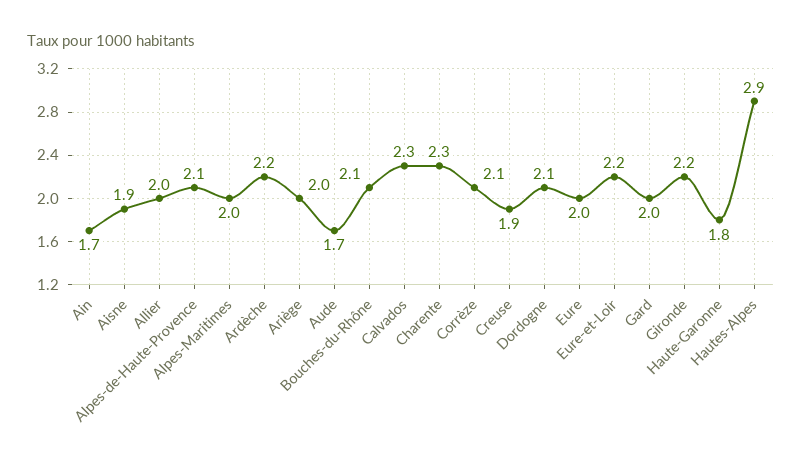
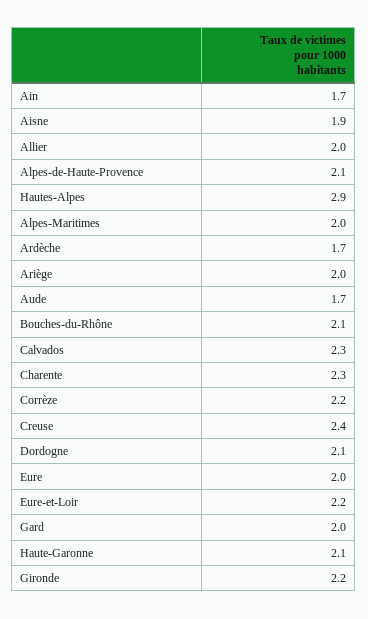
  {
    "Ain": 1.7,
    "Aisne": 1.9,
    "Allier": 2,
    "Alpes-de-Haute-Provence": 2.1,
    "Alpes-Maritimes": 2,
-   "Ardèche": 2.2,
+   "Ardèche": 1.7,
    "Ariège": 2,
    "Aude": 1.7,
    "Bouches-du-Rhône": 2.1,
    "Calvados": 2.3,
    "Charente": 2.3,
-   "Corrèze": 2.1,
+   "Corrèze": 2.2,
-   "Creuse": 1.9,
+   "Creuse": 2.4,
    "Dordogne": 2.1,
    "Eure": 2,
    "Eure-et-Loir": 2.2,
    "Gard": 2,
    "Gironde": 2.2,
-   "Haute-Garonne": 1.8,
+   "Haute-Garonne": 2.1,
    "Hautes-Alpes": 2.9
  }

